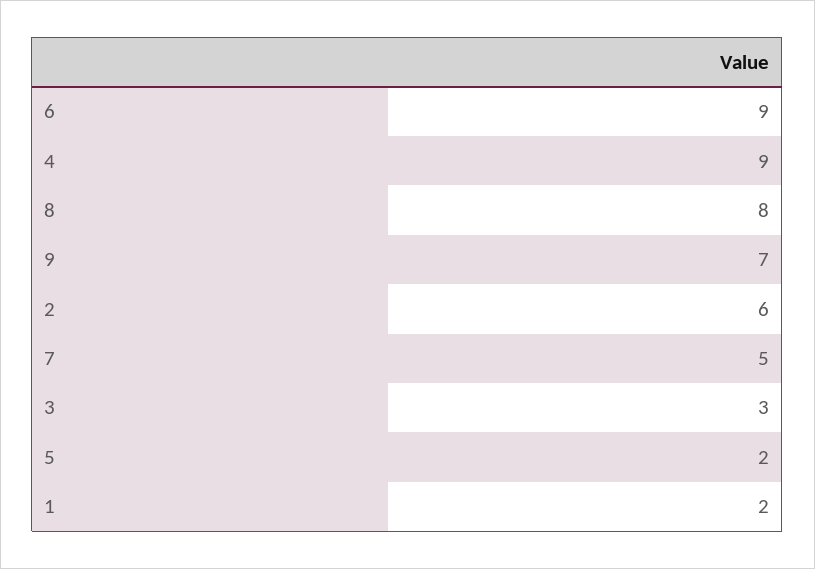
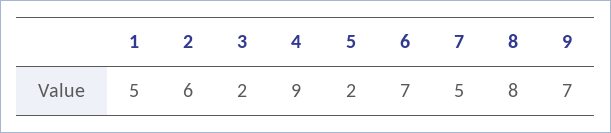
  {
-   "6": 9,
+   "6": 7,
    "4": 9,
    "8": 8,
    "9": 7,
    "2": 6,
    "7": 5,
-   "3": 3,
+   "3": 2,
    "5": 2,
-   "1": 2
+   "1": 5
  }

